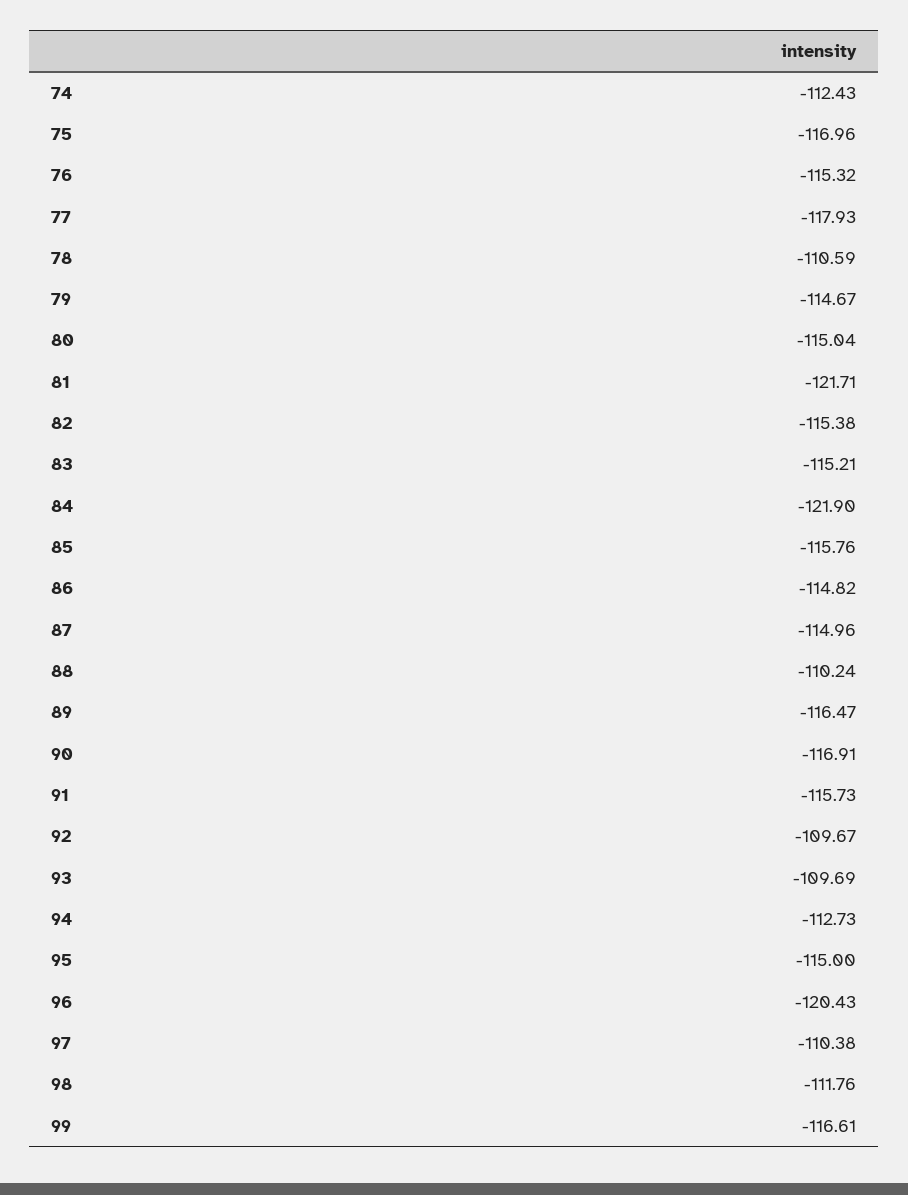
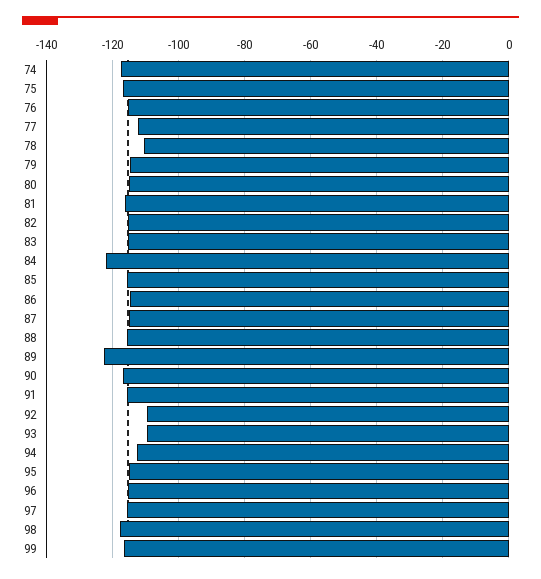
  {
-   "74": -112.43,
+   "74": -118,
    "75": -116.96,
    "76": -115.32,
-   "77": -117.93,
+   "77": -112,
    "78": -110.59,
    "79": -114.67,
    "80": -115.04,
-   "81": -121.71,
+   "81": -116,
    "82": -115.38,
    "83": -115.21,
    "84": -121.9,
    "85": -115.76,
    "86": -114.82,
    "87": -114.96,
-   "88": -110.24,
+   "88": -116,
-   "89": -116.47,
+   "89": -122,
    "90": -116.91,
    "91": -115.73,
    "92": -109.67,
    "93": -109.69,
    "94": -112.73,
    "95": -115,
-   "96": -120.43,
+   "96": -116,
-   "97": -110.38,
+   "97": -116,
-   "98": -111.76,
+   "98": -118,
    "99": -116.61
  }

